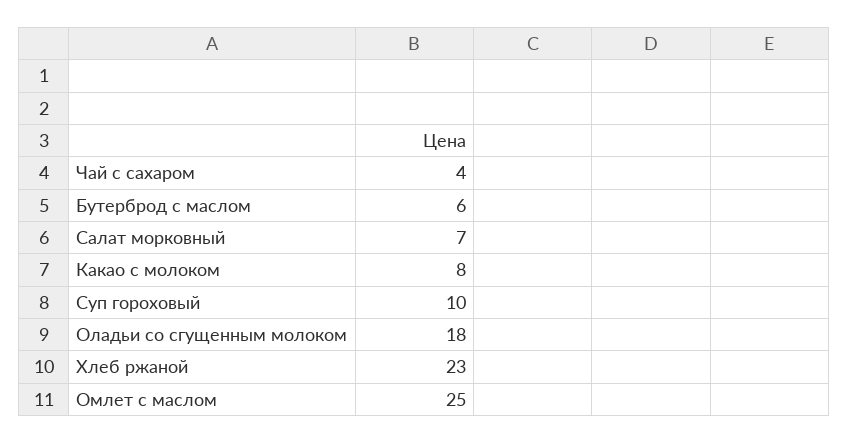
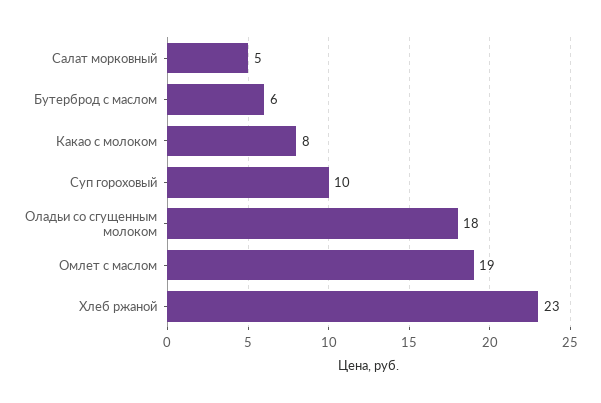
  {
-   "Чай с сахаром": 4,
    "Бутерброд с маслом": 6,
-   "Салат морковный": 7,
+   "Салат морковный": 5,
    "Какао с молоком": 8,
    "Суп гороховый": 10,
    "Оладьи со сгущенным молоком": 18,
    "Хлеб ржаной": 23,
-   "Омлет с маслом": 25
+   "Омлет с маслом": 19
  }

